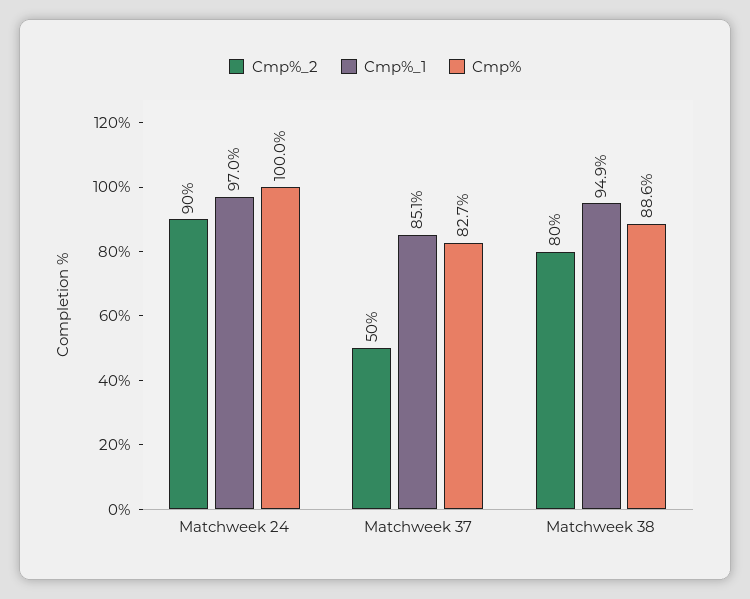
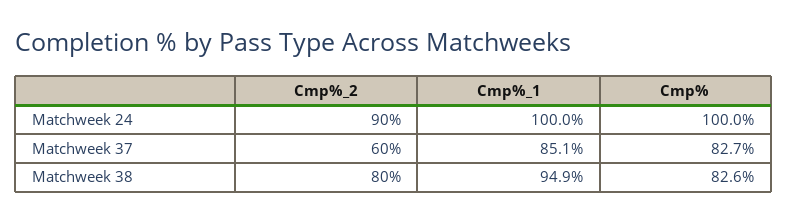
  {
    "Cmp%_2": {
      "Matchweek 24": 90,
-     "Matchweek 37": 50,
+     "Matchweek 37": 60,
      "Matchweek 38": 80
    },
    "Cmp%_1": {
-     "Matchweek 24": 97,
+     "Matchweek 24": 100,
      "Matchweek 37": 85.1,
      "Matchweek 38": 94.9
    },
    "Cmp%": {
      "Matchweek 24": 100,
      "Matchweek 37": 82.7,
-     "Matchweek 38": 88.6
+     "Matchweek 38": 82.6
    }
  }

